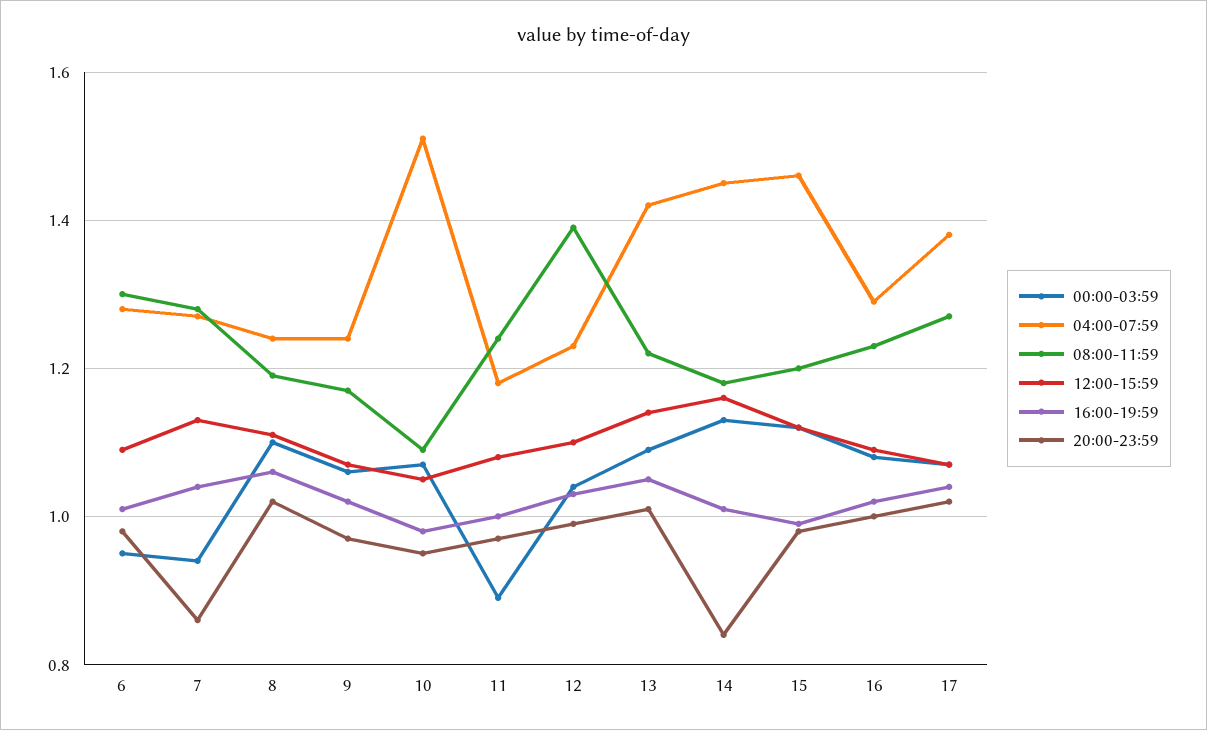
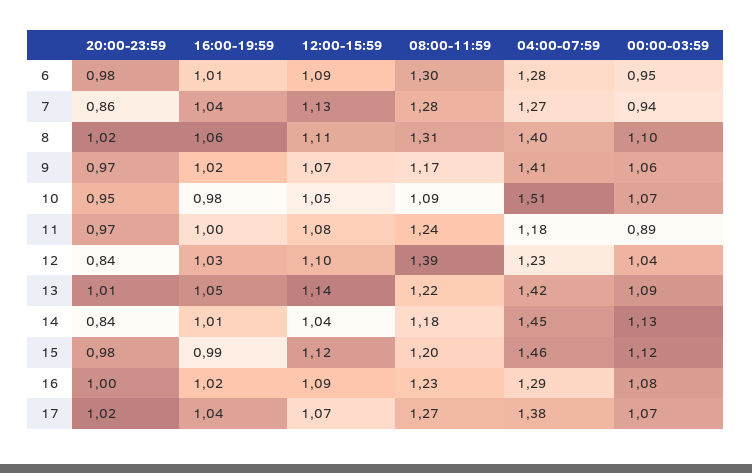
  {
    "00:00-03:59": {
      "6": 0.95,
      "7": 0.94,
      "8": 1.1,
      "9": 1.06,
      "10": 1.07,
      "11": 0.89,
      "12": 1.04,
      "13": 1.09,
      "14": 1.13,
      "15": 1.12,
      "16": 1.08,
      "17": 1.07
    },
    "04:00-07:59": {
      "6": 1.28,
      "7": 1.27,
-     "8": 1.25,
+     "8": 1.4,
-     "9": 1.25,
+     "9": 1.41,
      "10": 1.51,
      "11": 1.18,
      "12": 1.23,
      "13": 1.42,
      "14": 1.45,
      "15": 1.46,
      "16": 1.29,
      "17": 1.38
    },
    "08:00-11:59": {
      "6": 1.3,
      "7": 1.28,
-     "8": 1.2,
+     "8": 1.31,
      "9": 1.17,
      "10": 1.09,
      "11": 1.24,
      "12": 1.39,
      "13": 1.22,
      "14": 1.18,
      "15": 1.2,
      "16": 1.23,
      "17": 1.27
    },
    "12:00-15:59": {
      "6": 1.09,
      "7": 1.13,
      "8": 1.11,
      "9": 1.07,
      "10": 1.05,
      "11": 1.08,
      "12": 1.1,
      "13": 1.14,
-     "14": 1.15,
+     "14": 1.04,
      "15": 1.12,
      "16": 1.09,
      "17": 1.07
    },
    "16:00-19:59": {
      "6": 1.01,
      "7": 1.04,
      "8": 1.06,
      "9": 1.02,
      "10": 0.98,
      "11": 1,
      "12": 1.03,
      "13": 1.05,
      "14": 1.01,
      "15": 0.99,
      "16": 1.02,
      "17": 1.04
    },
    "20:00-23:59": {
      "6": 0.98,
      "7": 0.86,
      "8": 1.02,
      "9": 0.97,
      "10": 0.95,
      "11": 0.97,
-     "12": 1,
+     "12": 0.84,
      "13": 1.01,
      "14": 0.84,
      "15": 0.98,
      "16": 1,
      "17": 1.02
    }
  }

